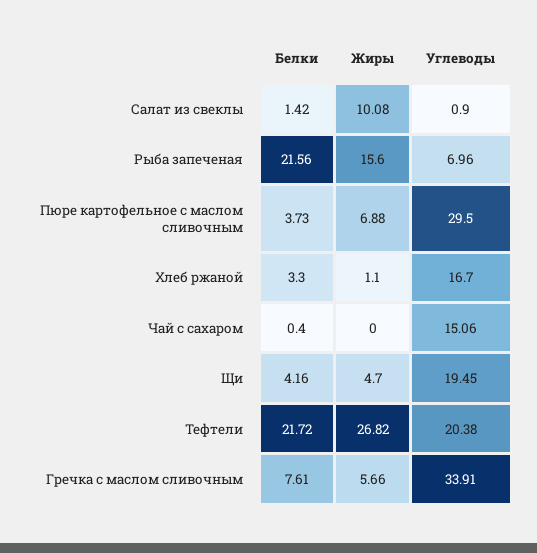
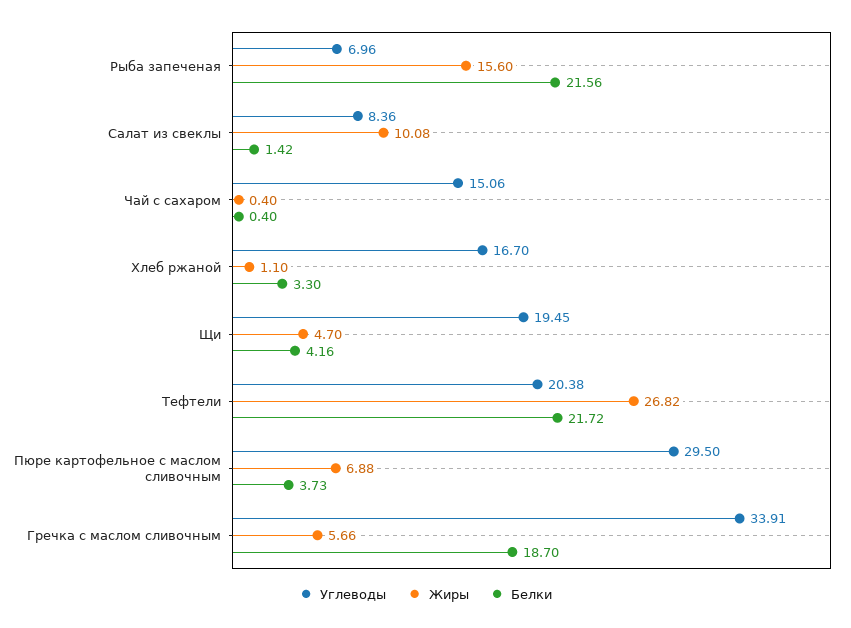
  {
    "Белки": {
      "Салат из свеклы": 1.42,
      "Рыба запеченая": 21.56,
      "Пюре картофельное с маслом сливочным": 3.73,
      "Хлеб ржаной": 3.3,
      "Чай с сахаром": 0.4,
      "Щи": 4.16,
      "Тефтели": 21.72,
-     "Гречка с маслом сливочным": 7.61
+     "Гречка с маслом сливочным": 18.7
    },
    "Жиры": {
      "Салат из свеклы": 10.08,
      "Рыба запеченая": 15.6,
      "Пюре картофельное с маслом сливочным": 6.88,
      "Хлеб ржаной": 1.1,
-     "Чай с сахаром": 0,
+     "Чай с сахаром": 0.4,
      "Щи": 4.7,
      "Тефтели": 26.82,
      "Гречка с маслом сливочным": 5.66
    },
    "Углеводы": {
-     "Салат из свеклы": 0.9,
+     "Салат из свеклы": 8.36,
      "Рыба запеченая": 6.96,
      "Пюре картофельное с маслом сливочным": 29.5,
      "Хлеб ржаной": 16.7,
      "Чай с сахаром": 15.06,
      "Щи": 19.45,
      "Тефтели": 20.38,
      "Гречка с маслом сливочным": 33.91
    }
  }

